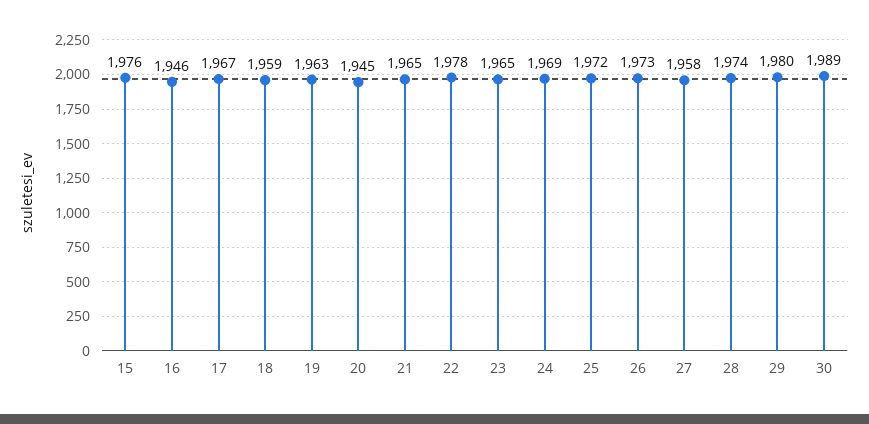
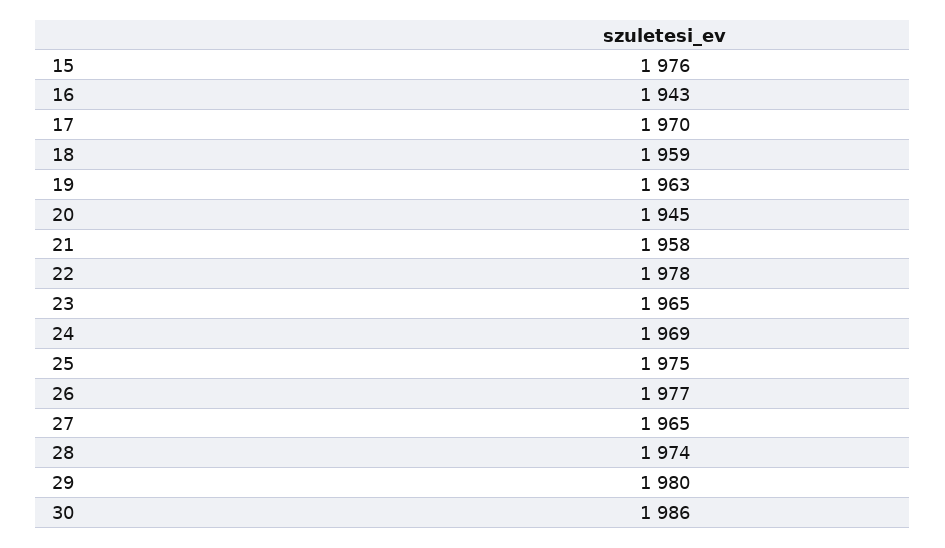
  {
    "15": 1976,
-   "16": 1946,
+   "16": 1943,
-   "17": 1967,
+   "17": 1970,
    "18": 1959,
    "19": 1963,
    "20": 1945,
-   "21": 1965,
+   "21": 1958,
    "22": 1978,
    "23": 1965,
    "24": 1969,
-   "25": 1972,
+   "25": 1975,
-   "26": 1973,
+   "26": 1977,
-   "27": 1958,
+   "27": 1965,
    "28": 1974,
    "29": 1980,
-   "30": 1989
+   "30": 1986
  }

